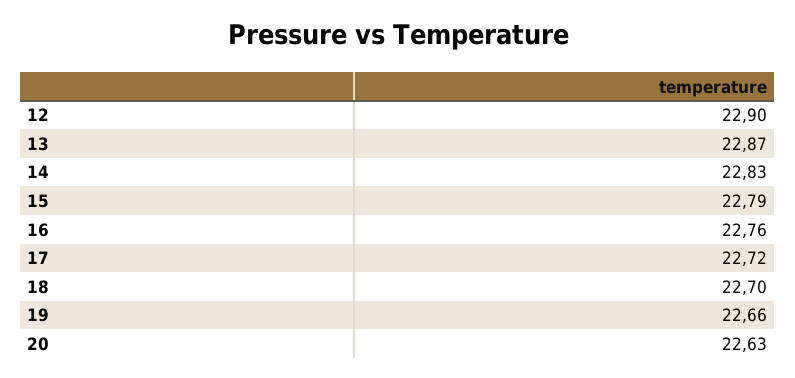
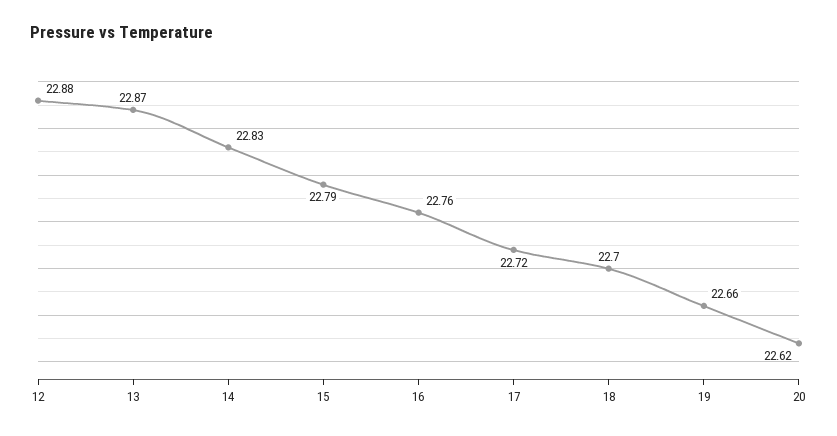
  {
-   "12": 22.9,
+   "12": 22.88,
    "13": 22.87,
    "14": 22.83,
    "15": 22.79,
    "16": 22.76,
    "17": 22.72,
    "18": 22.7,
    "19": 22.66,
-   "20": 22.63
+   "20": 22.62
  }

